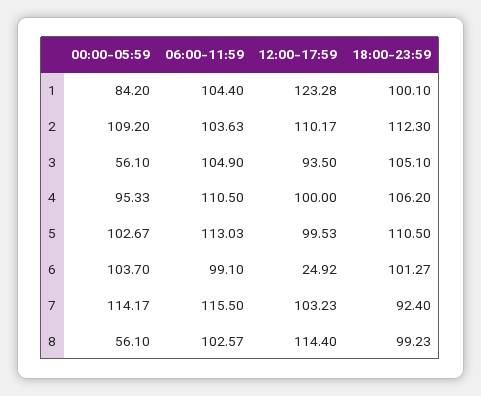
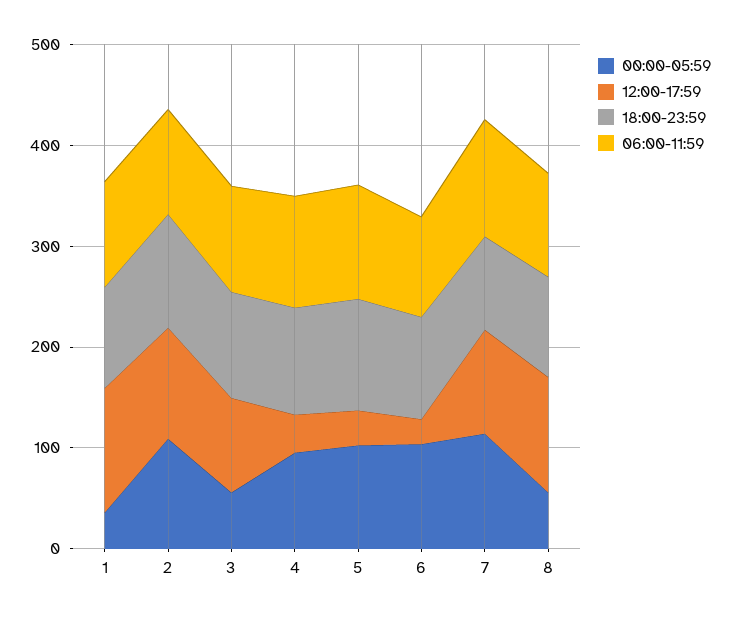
  {
    "00:00-05:59": {
-     "1": 84.2,
+     "1": 40,
      "2": 109.2,
      "3": 56.1,
      "4": 95.33,
      "5": 102.67,
      "6": 103.7,
      "7": 114.17,
      "8": 56.1
    },
    "06:00-11:59": {
      "1": 104.4,
      "2": 103.63,
      "3": 104.9,
      "4": 110.5,
      "5": 113.03,
      "6": 99.1,
      "7": 115.5,
      "8": 102.57
    },
    "12:00-17:59": {
      "1": 123.28,
      "2": 110.17,
      "3": 93.5,
-     "4": 100,
+     "4": 40,
-     "5": 99.53,
+     "5": 40,
      "6": 24.92,
      "7": 103.23,
      "8": 114.4
    },
    "18:00-23:59": {
      "1": 100.1,
      "2": 112.3,
      "3": 105.1,
      "4": 106.2,
      "5": 110.5,
      "6": 101.27,
      "7": 92.4,
      "8": 99.23
    }
  }

